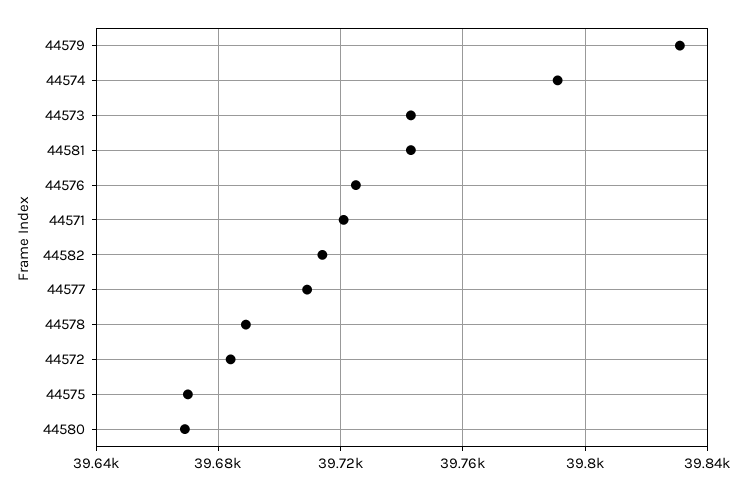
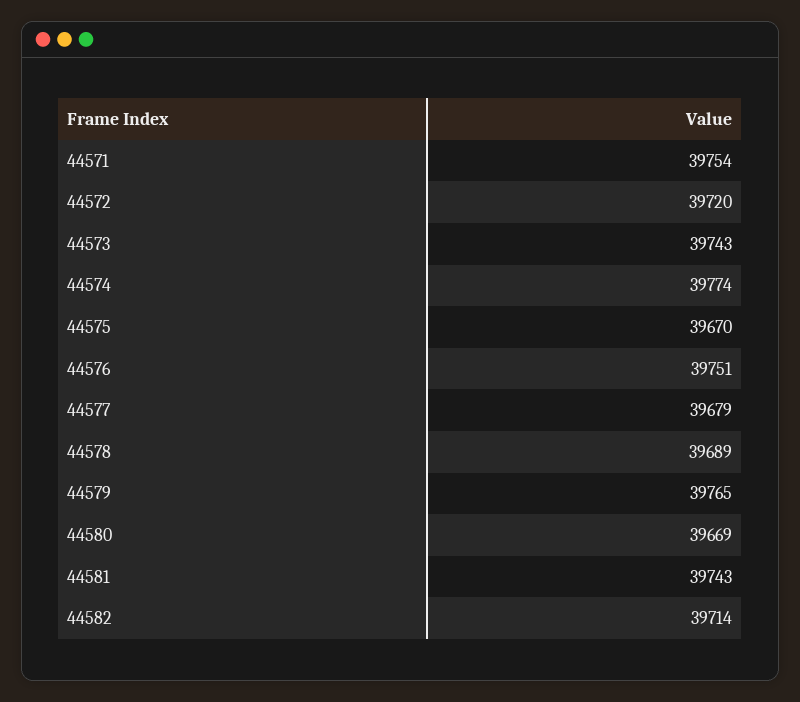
  {
-   "44579": 39830,
+   "44579": 39765,
-   "44574": 39790,
+   "44574": 39774,
    "44573": 39743,
    "44581": 39743,
-   "44576": 39725,
+   "44576": 39751,
-   "44571": 39720,
+   "44571": 39754,
    "44582": 39714,
-   "44577": 39710,
+   "44577": 39679,
    "44578": 39689,
-   "44572": 39685,
+   "44572": 39720,
    "44575": 39670,
    "44580": 39669
  }

